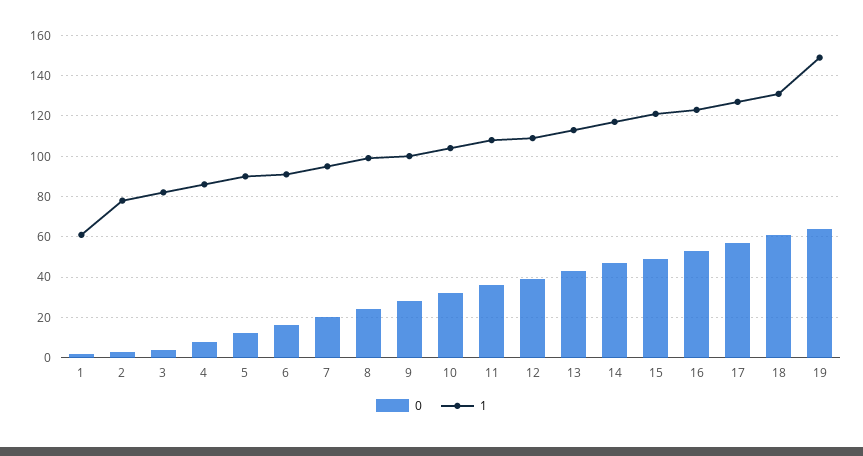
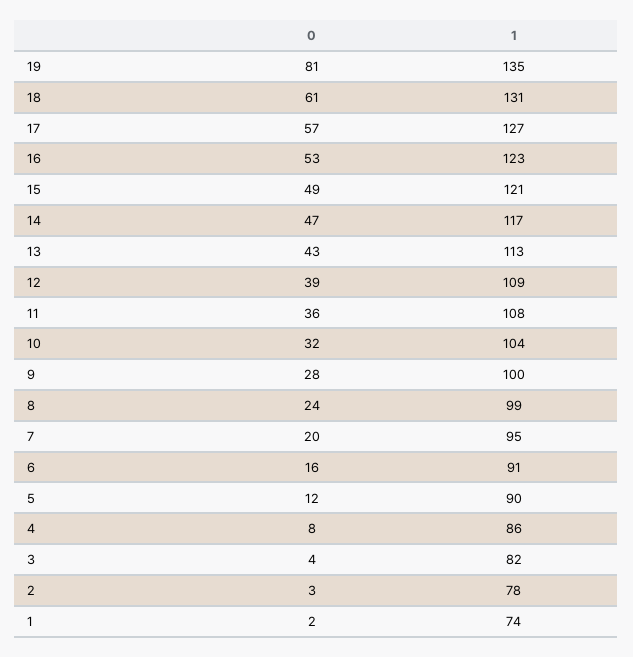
  {
    "0": {
      "1": 2,
      "2": 3,
      "3": 4,
      "4": 8,
      "5": 12,
      "6": 16,
      "7": 20,
      "8": 24,
      "9": 28,
      "10": 32,
      "11": 36,
      "12": 39,
      "13": 43,
      "14": 47,
      "15": 49,
      "16": 53,
      "17": 57,
      "18": 61,
-     "19": 65
+     "19": 81
    },
    "1": {
-     "1": 60,
+     "1": 74,
      "2": 78,
      "3": 82,
      "4": 86,
      "5": 90,
      "6": 91,
      "7": 95,
      "8": 99,
      "9": 100,
      "10": 104,
      "11": 108,
      "12": 109,
      "13": 113,
      "14": 117,
      "15": 121,
      "16": 123,
      "17": 127,
      "18": 131,
-     "19": 150
+     "19": 135
    }
  }

